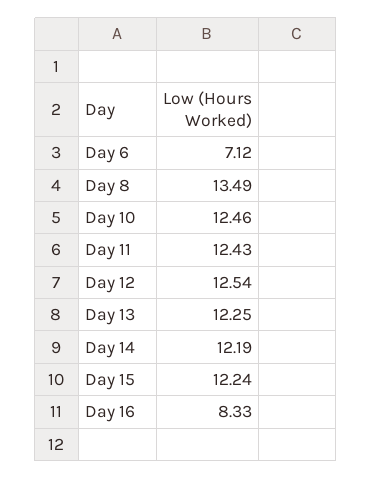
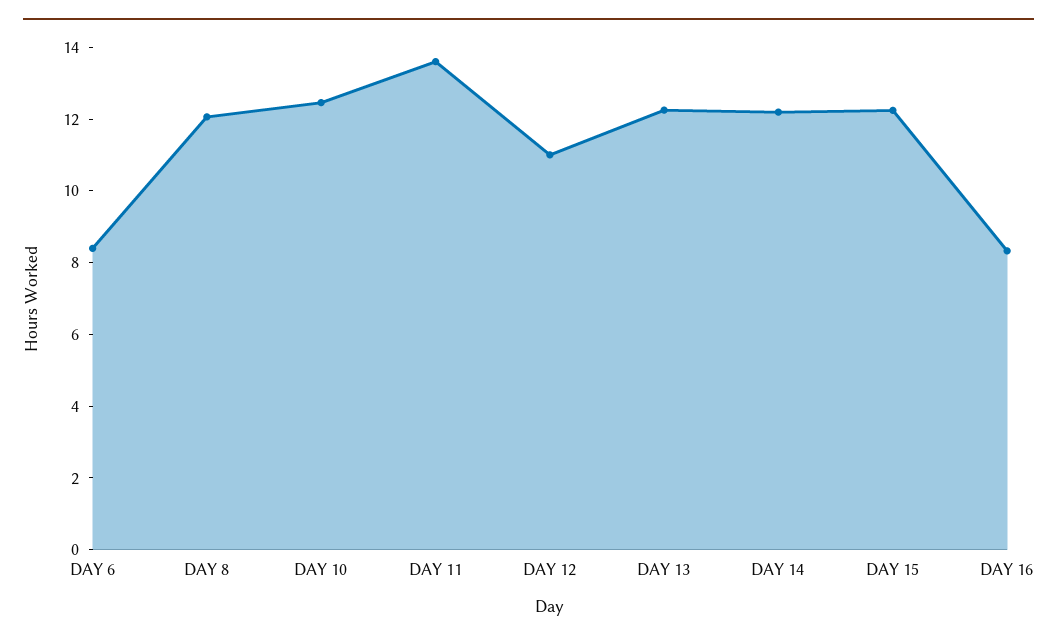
  {
-   "Day 6": 7.12,
+   "Day 6": 8.5,
-   "Day 8": 13.49,
+   "Day 8": 12,
    "Day 10": 12.46,
-   "Day 11": 12.43,
+   "Day 11": 13.5,
-   "Day 12": 12.54,
+   "Day 12": 11,
    "Day 13": 12.25,
    "Day 14": 12.19,
    "Day 15": 12.24,
    "Day 16": 8.33
  }

